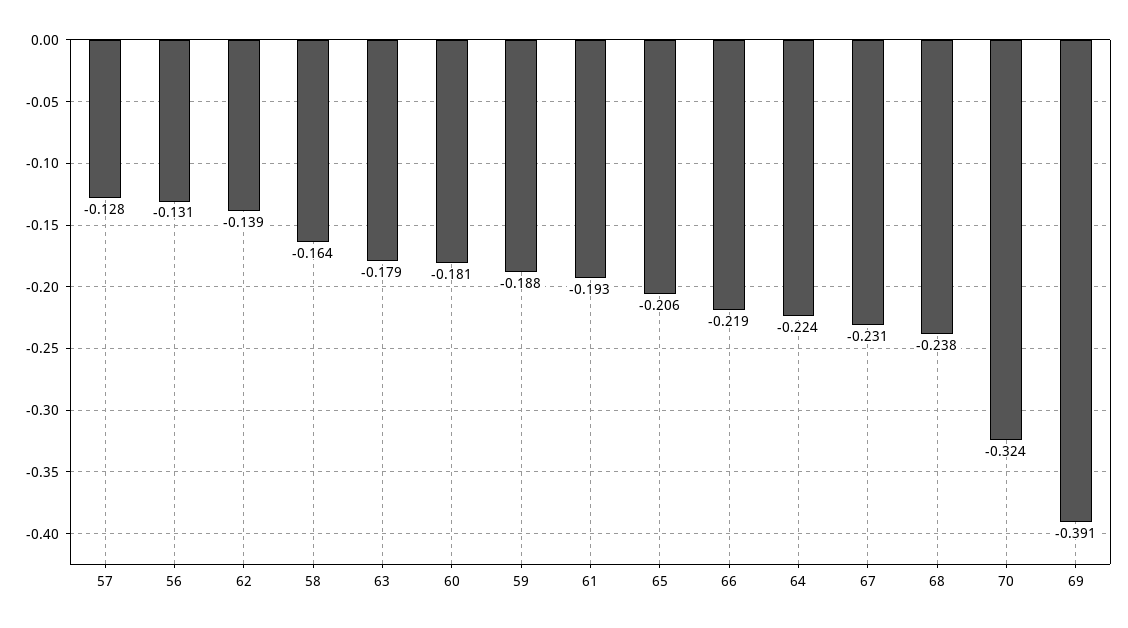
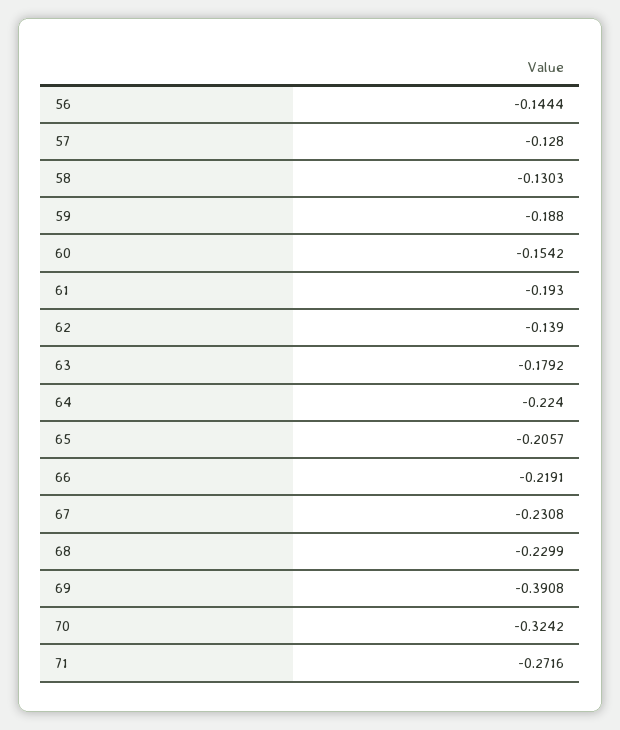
  {
    "57": -0.128,
-   "56": -0.131,
+   "56": -0.1444,
    "62": -0.139,
-   "58": -0.164,
+   "58": -0.1303,
    "63": -0.1792,
-   "60": -0.181,
+   "60": -0.1542,
    "59": -0.188,
    "61": -0.193,
    "65": -0.2057,
    "66": -0.2191,
    "64": -0.224,
    "67": -0.2308,
-   "68": -0.238,
+   "68": -0.2299,
    "70": -0.3242,
-   "69": -0.3908
+   "69": -0.3908,
+   "71": -0.2716
  }

